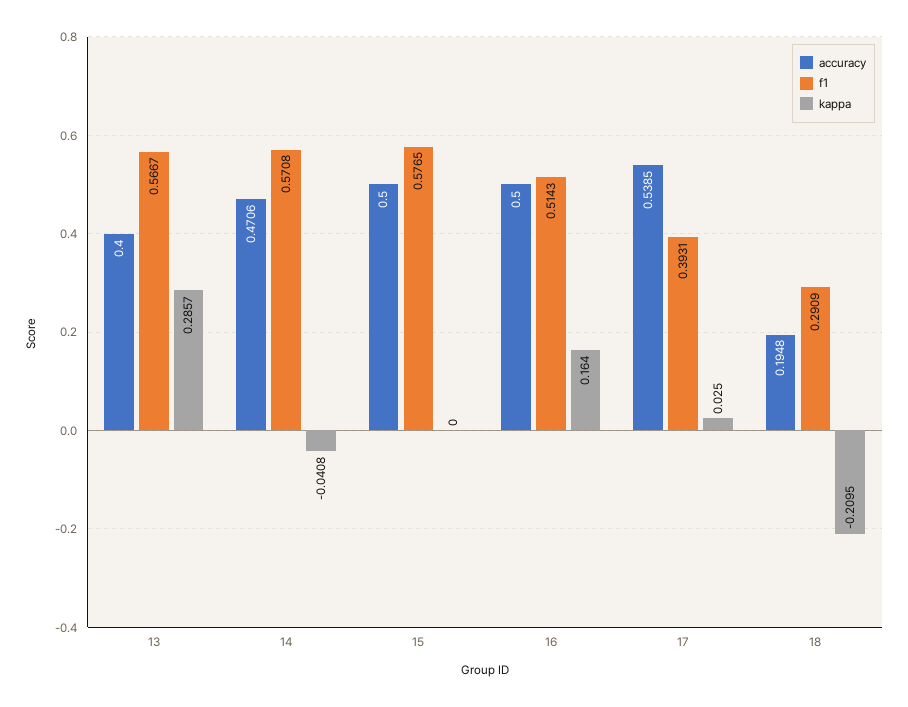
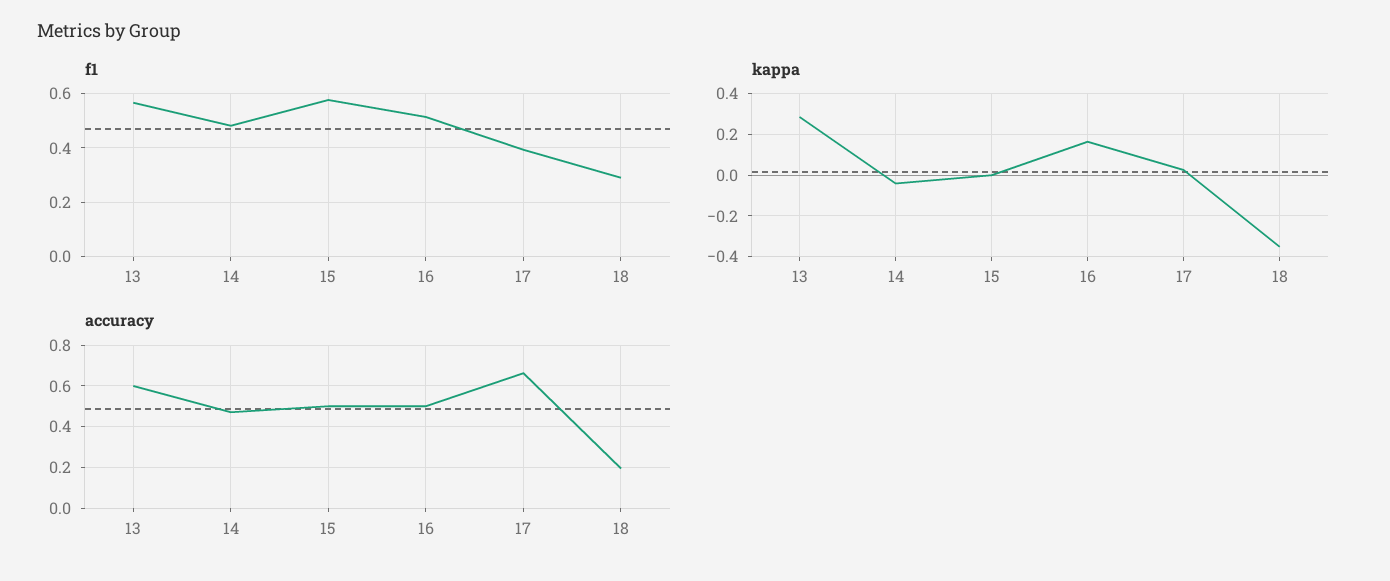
  {
    "accuracy": {
-     "13": 0.4,
+     "13": 0.6,
      "14": 0.4706,
      "15": 0.5,
      "16": 0.5,
-     "17": 0.5385,
+     "17": 0.65,
      "18": 0.1948
    },
    "f1": {
      "13": 0.5667,
-     "14": 0.5708,
+     "14": 0.475,
      "15": 0.5765,
      "16": 0.5143,
      "17": 0.3931,
      "18": 0.2909
    },
    "kappa": {
      "13": 0.2857,
      "14": -0.0408,
      "15": 0,
      "16": 0.164,
      "17": 0.025,
-     "18": -0.2095
+     "18": -0.35
    }
  }

